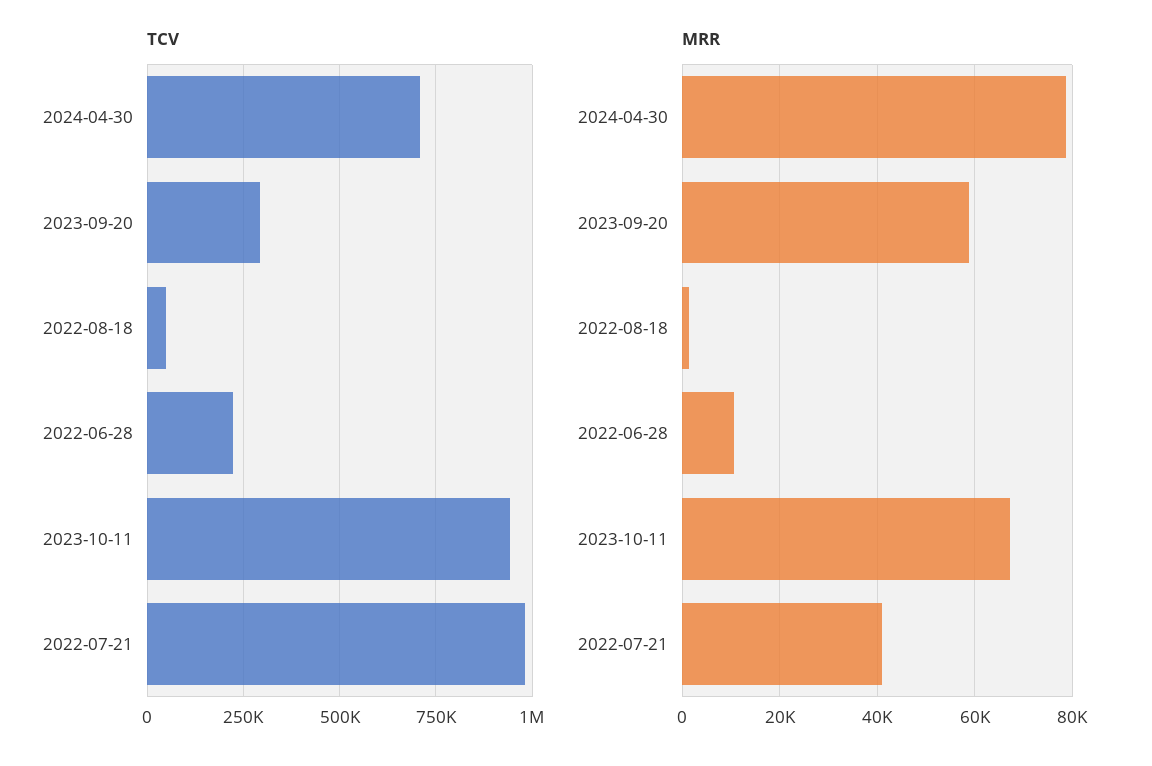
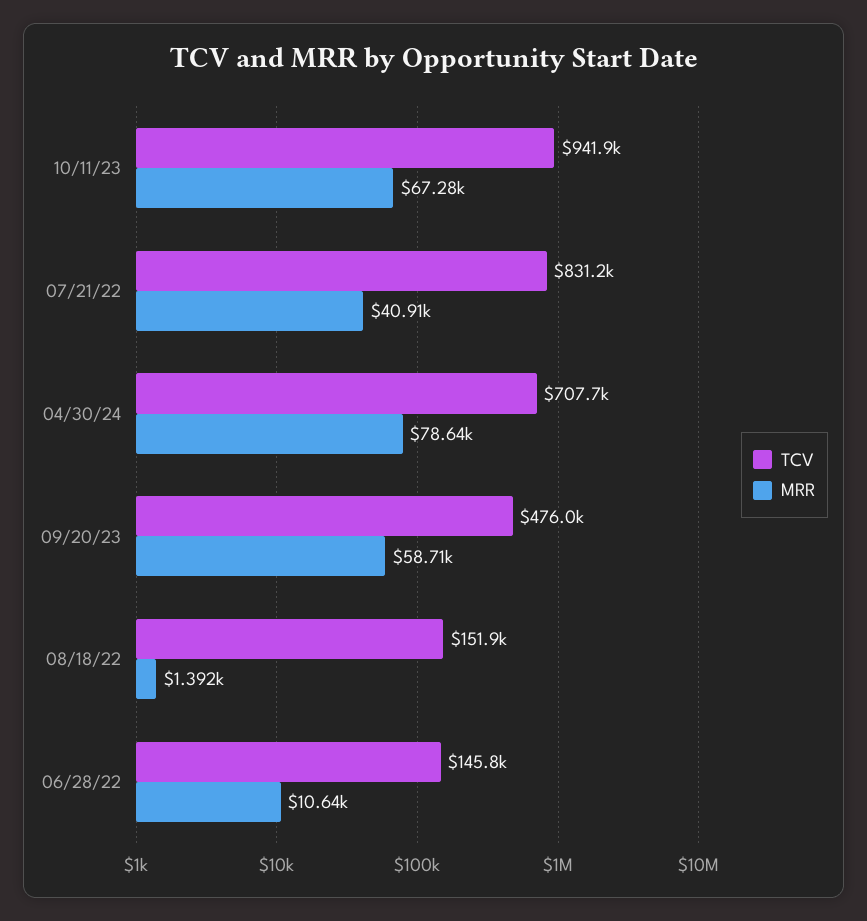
  {
    "TCV": {
      "2024-04-30": 707700,
-     "2023-09-20": 300000,
+     "2023-09-20": 476000,
-     "2022-08-18": 50000,
+     "2022-08-18": 151900,
-     "2022-06-28": 225000,
+     "2022-06-28": 145800,
      "2023-10-11": 941900,
-     "2022-07-21": 975000
+     "2022-07-21": 831200
    },
    "MRR": {
      "2024-04-30": 78640,
      "2023-09-20": 58710,
      "2022-08-18": 1392,
      "2022-06-28": 10640,
      "2023-10-11": 67280,
      "2022-07-21": 40910
    }
  }

